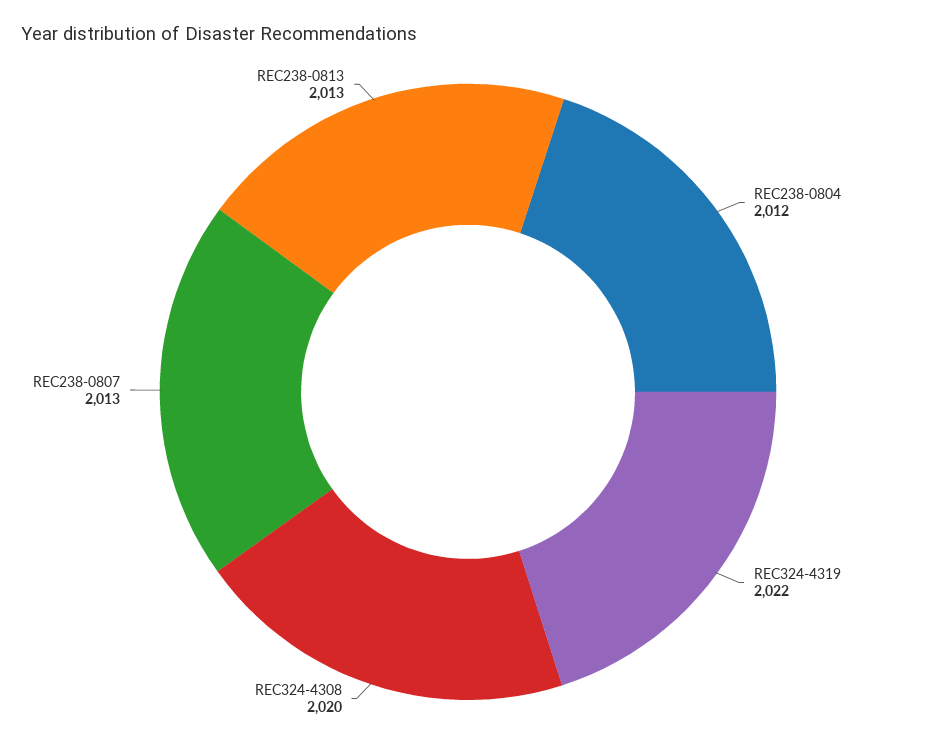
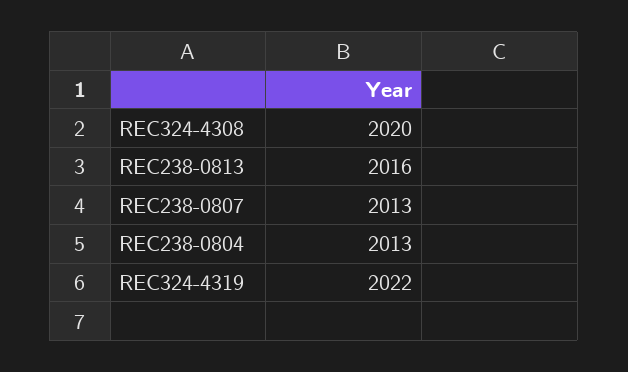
  {
-   "REC238-0804": 2012,
+   "REC238-0804": 2013,
    "REC324-4319": 2022,
    "REC324-4308": 2020,
    "REC238-0807": 2013,
-   "REC238-0813": 2013
+   "REC238-0813": 2016
  }

